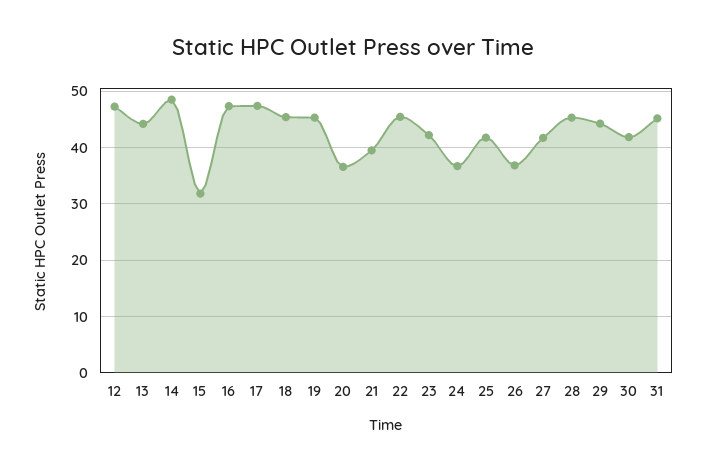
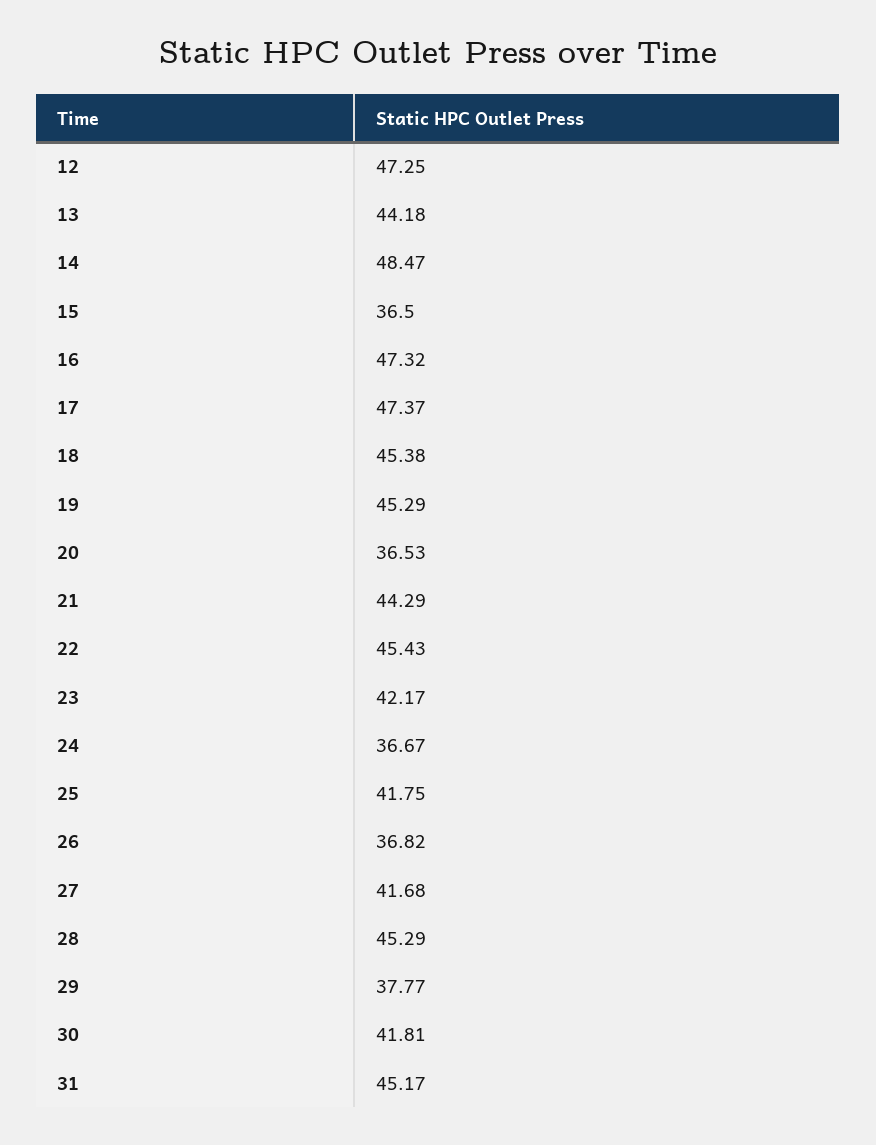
  {
    "12": 47.25,
    "13": 44.18,
    "14": 48.47,
-   "15": 32,
+   "15": 36.5,
    "16": 47.32,
    "17": 47.37,
    "18": 45.38,
    "19": 45.29,
    "20": 36.53,
-   "21": 40,
+   "21": 44.29,
    "22": 45.43,
    "23": 42.17,
    "24": 36.67,
    "25": 41.75,
    "26": 36.82,
    "27": 41.68,
    "28": 45.29,
-   "29": 44,
+   "29": 37.77,
    "30": 41.81,
    "31": 45.17
  }

